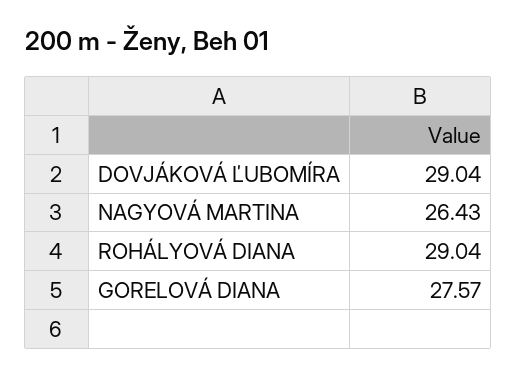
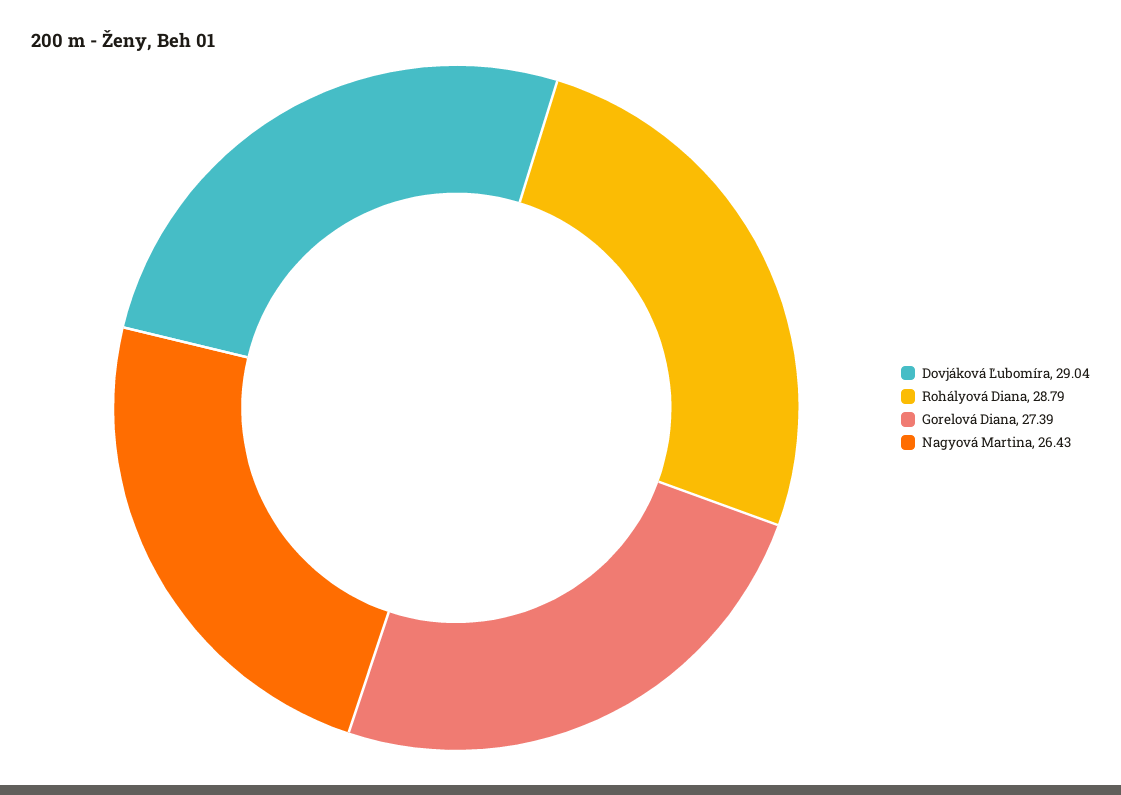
  {
    "DOVJÁKOVÁ ĽUBOMÍRA": 29.04,
    "NAGYOVÁ MARTINA": 26.43,
-   "ROHÁLYOVÁ DIANA": 29.04,
+   "ROHÁLYOVÁ DIANA": 28.79,
-   "GORELOVÁ DIANA": 27.57
+   "GORELOVÁ DIANA": 27.39
  }

